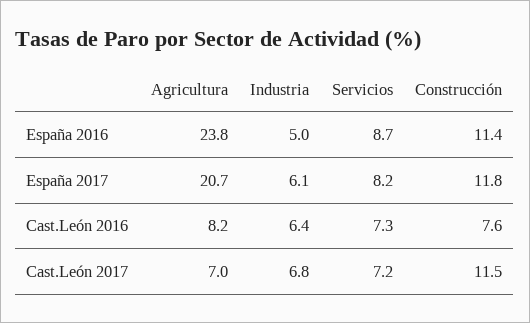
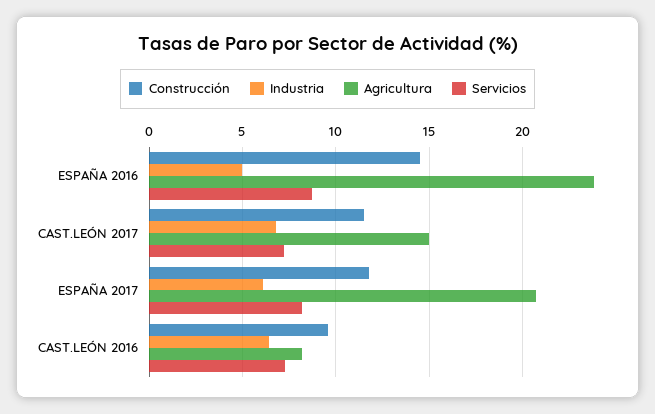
  {
    "Agricultura": {
      "España 2016": 23.8,
      "España 2017": 20.7,
      "Cast.León 2016": 8.2,
-     "Cast.León 2017": 7
+     "Cast.León 2017": 15
    },
    "Industria": {
      "España 2016": 5,
      "España 2017": 6.1,
      "Cast.León 2016": 6.4,
      "Cast.León 2017": 6.8
    },
    "Servicios": {
      "España 2016": 8.7,
      "España 2017": 8.2,
      "Cast.León 2016": 7.3,
      "Cast.León 2017": 7.2
    },
    "Construcción": {
-     "España 2016": 11.4,
+     "España 2016": 14.5,
      "España 2017": 11.8,
-     "Cast.León 2016": 7.6,
+     "Cast.León 2016": 9.5,
      "Cast.León 2017": 11.5
    }
  }

